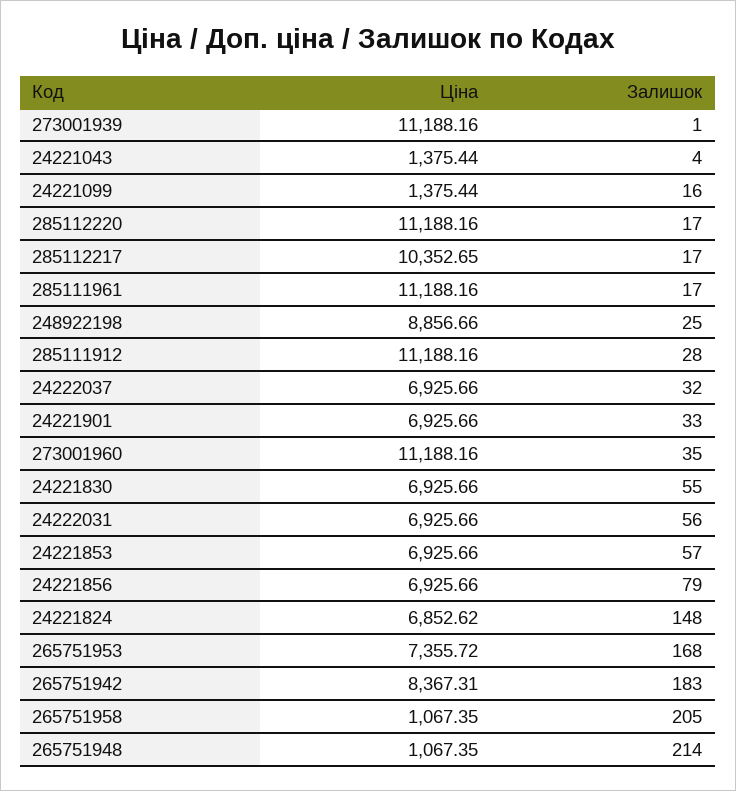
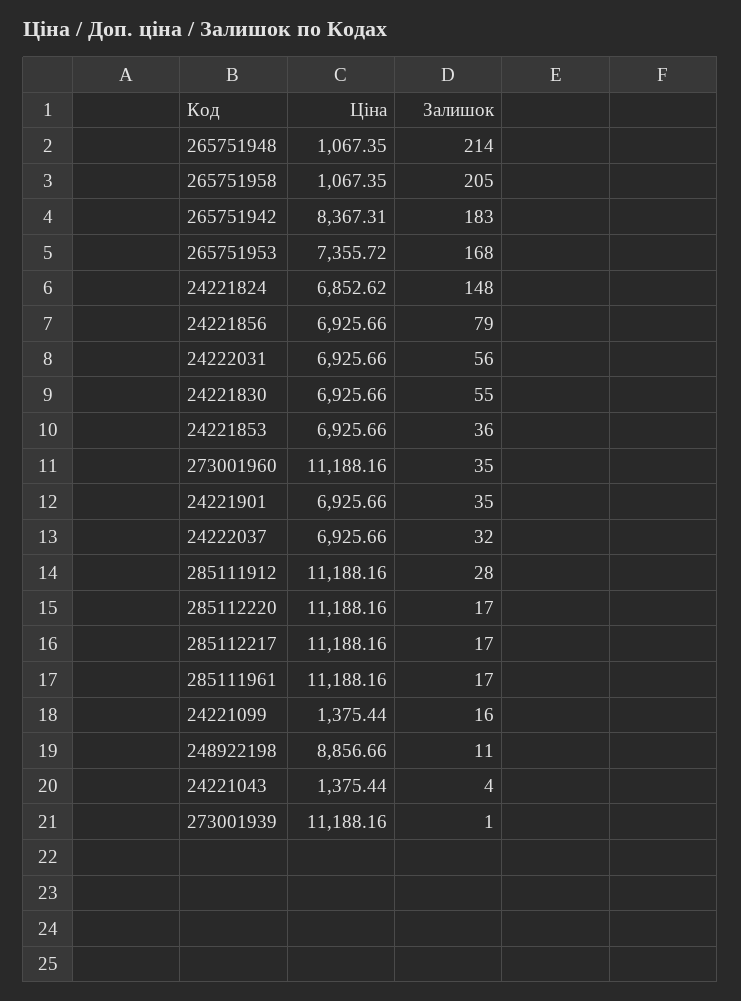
  {
    "Ціна": {
      "273001939": 11188.16,
      "24221043": 1375.44,
      "24221099": 1375.44,
      "285112220": 11188.16,
-     "285112217": 10352.65,
+     "285112217": 11188.16,
      "285111961": 11188.16,
      "248922198": 8856.66,
      "285111912": 11188.16,
      "24222037": 6925.66,
      "24221901": 6925.66,
      "273001960": 11188.16,
      "24221830": 6925.66,
      "24222031": 6925.66,
      "24221853": 6925.66,
      "24221856": 6925.66,
      "24221824": 6852.62,
      "265751953": 7355.72,
      "265751942": 8367.31,
      "265751958": 1067.35,
      "265751948": 1067.35
    },
    "Залишок": {
      "273001939": 1,
      "24221043": 4,
      "24221099": 16,
      "285112220": 17,
      "285112217": 17,
      "285111961": 17,
-     "248922198": 25,
+     "248922198": 11,
      "285111912": 28,
      "24222037": 32,
-     "24221901": 33,
+     "24221901": 35,
      "273001960": 35,
      "24221830": 55,
      "24222031": 56,
-     "24221853": 57,
+     "24221853": 36,
      "24221856": 79,
      "24221824": 148,
      "265751953": 168,
      "265751942": 183,
      "265751958": 205,
      "265751948": 214
    }
  }

